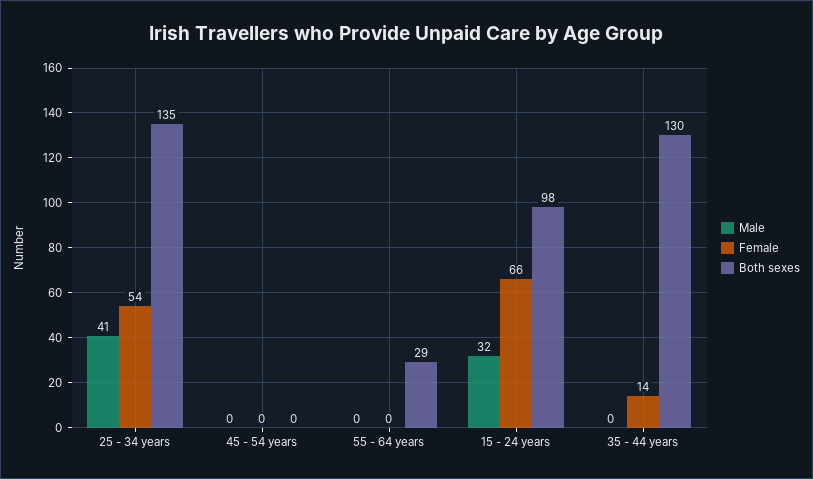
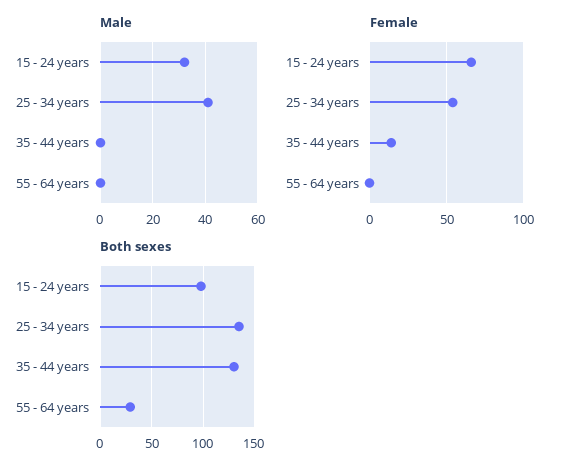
  {
    "Male": {
      "25 - 34 years": 41,
-     "45 - 54 years": 0,
      "55 - 64 years": 0,
      "15 - 24 years": 32,
      "35 - 44 years": 0
    },
    "Female": {
      "25 - 34 years": 54,
-     "45 - 54 years": 0,
      "55 - 64 years": 0,
      "15 - 24 years": 66,
      "35 - 44 years": 14
    },
    "Both sexes": {
      "25 - 34 years": 135,
-     "45 - 54 years": 0,
      "55 - 64 years": 29,
      "15 - 24 years": 98,
      "35 - 44 years": 130
    }
  }

